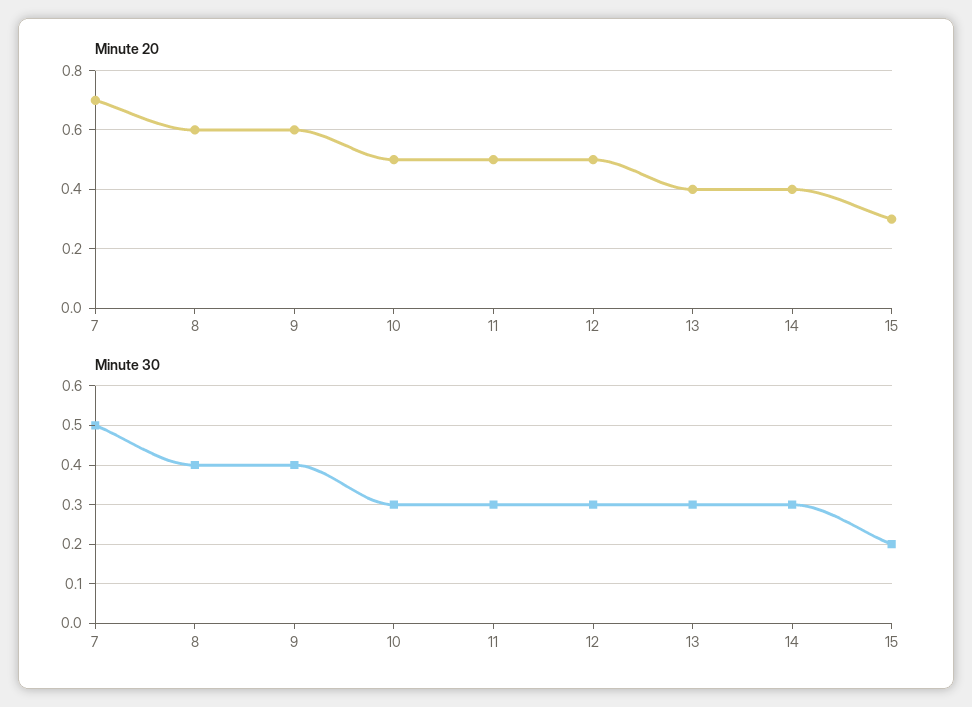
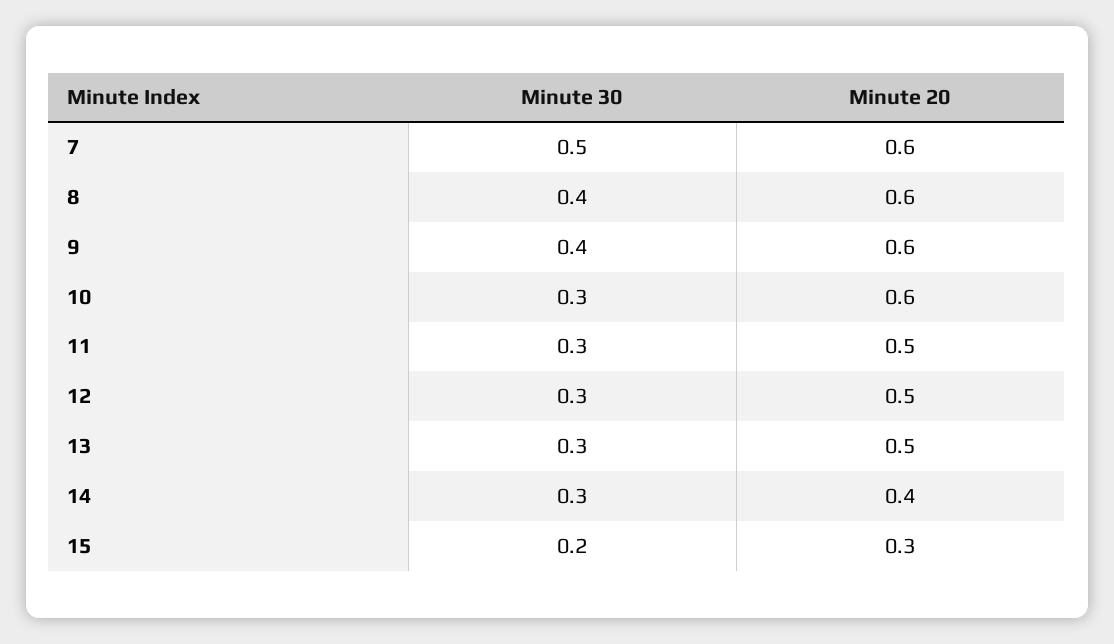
  {
    "Minute 20": {
-     "7": 0.7,
+     "7": 0.6,
      "8": 0.6,
      "9": 0.6,
-     "10": 0.5,
+     "10": 0.6,
      "11": 0.5,
      "12": 0.5,
-     "13": 0.4,
+     "13": 0.5,
      "14": 0.4,
      "15": 0.3
    },
    "Minute 30": {
      "7": 0.5,
      "8": 0.4,
      "9": 0.4,
      "10": 0.3,
      "11": 0.3,
      "12": 0.3,
      "13": 0.3,
      "14": 0.3,
      "15": 0.2
    }
  }

